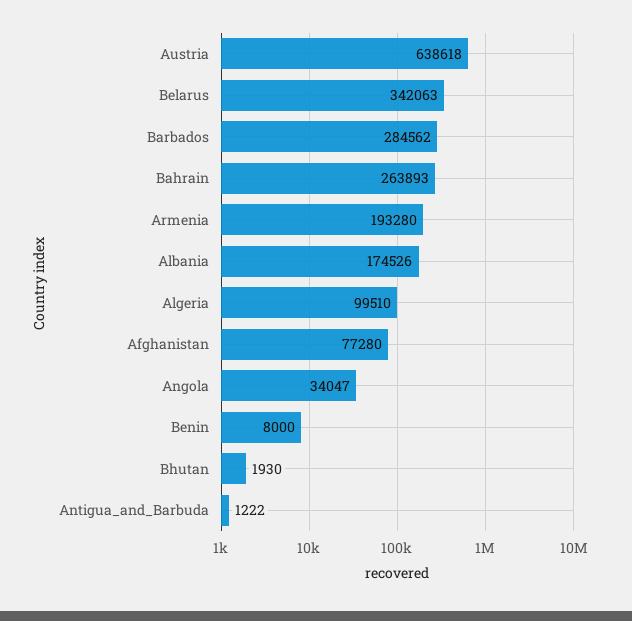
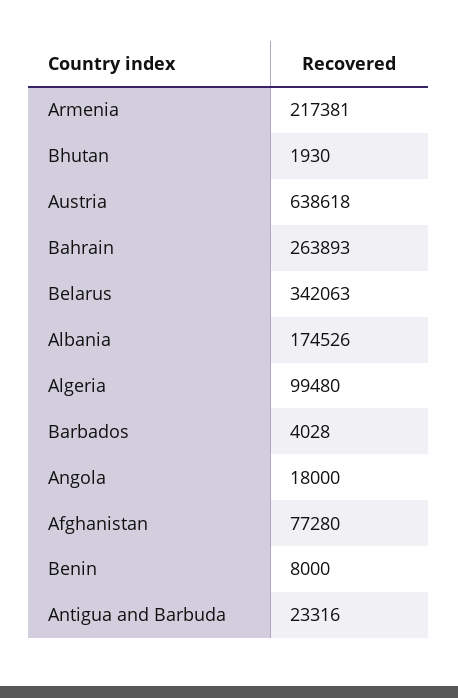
  {
    "Austria": 638618,
    "Belarus": 342063,
-   "Barbados": 284562,
+   "Barbados": 4028,
    "Bahrain": 263893,
-   "Armenia": 193280,
+   "Armenia": 217381,
    "Albania": 174526,
-   "Algeria": 99510,
+   "Algeria": 99480,
    "Afghanistan": 77280,
-   "Angola": 34047,
+   "Angola": 18000,
    "Benin": 8000,
    "Bhutan": 1930,
-   "Antigua_and_Barbuda": 1222
+   "Antigua_and_Barbuda": 23316
  }

